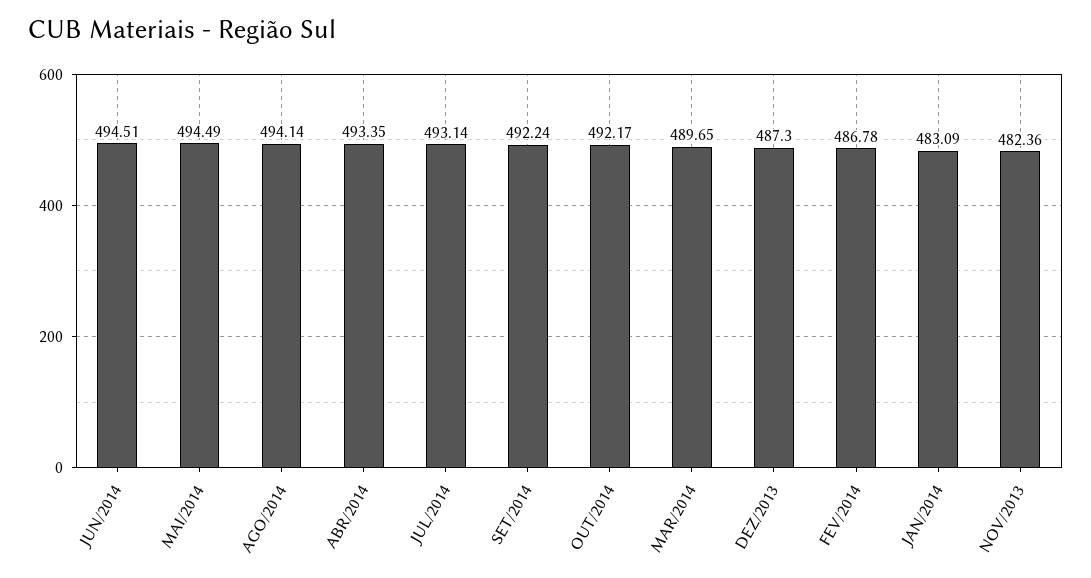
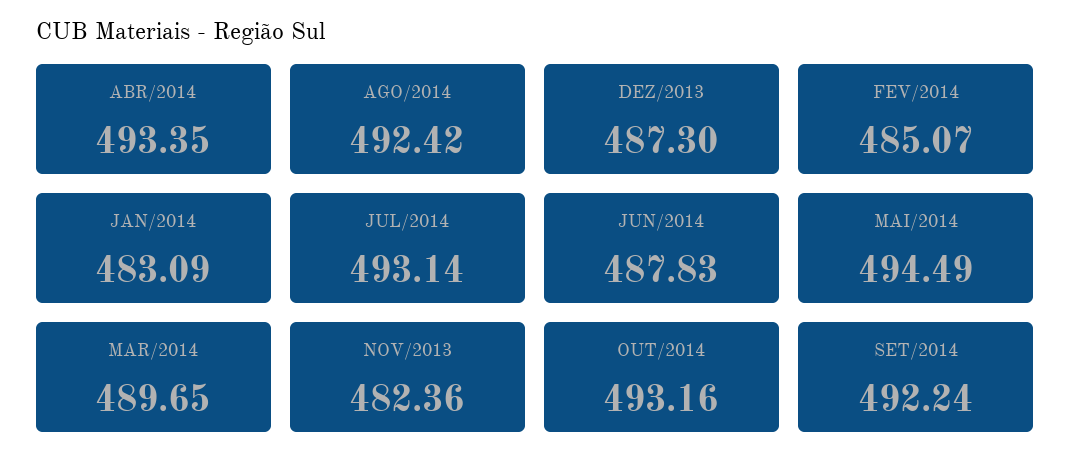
  {
-   "JUN/2014": 494.51,
+   "JUN/2014": 487.83,
    "MAI/2014": 494.49,
-   "AGO/2014": 494.14,
+   "AGO/2014": 492.42,
    "ABR/2014": 493.35,
    "JUL/2014": 493.14,
    "SET/2014": 492.24,
-   "OUT/2014": 492.17,
+   "OUT/2014": 493.16,
    "MAR/2014": 489.65,
    "DEZ/2013": 487.3,
-   "FEV/2014": 486.78,
+   "FEV/2014": 485.07,
    "JAN/2014": 483.09,
    "NOV/2013": 482.36
  }

